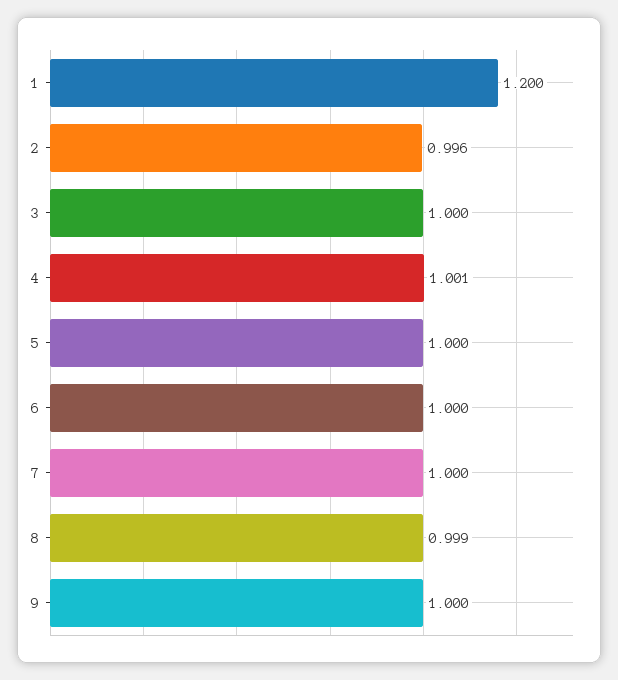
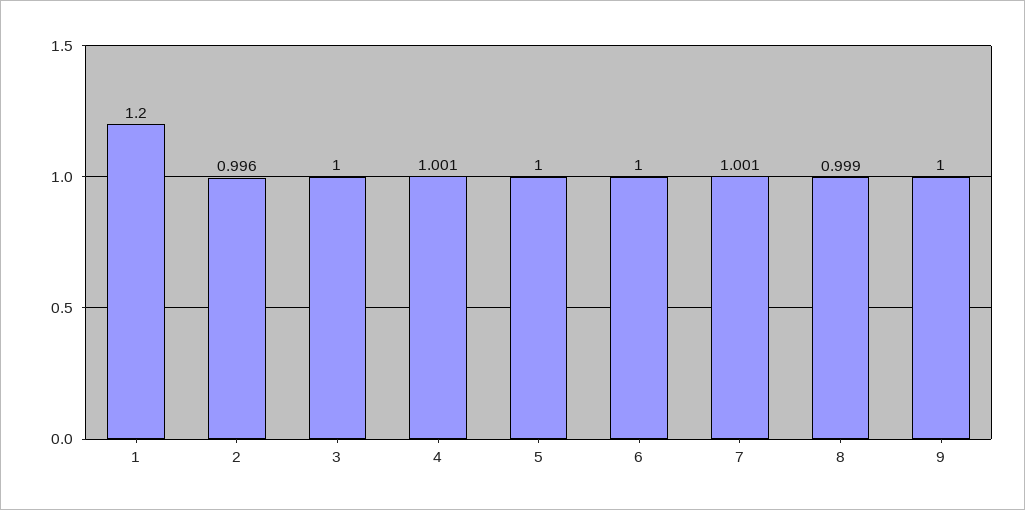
  {
    "1": 1.2,
    "2": 0.996,
    "3": 1,
    "4": 1.001,
    "5": 1,
    "6": 1,
-   "7": 1,
+   "7": 1.001,
    "8": 0.999,
    "9": 1
  }

